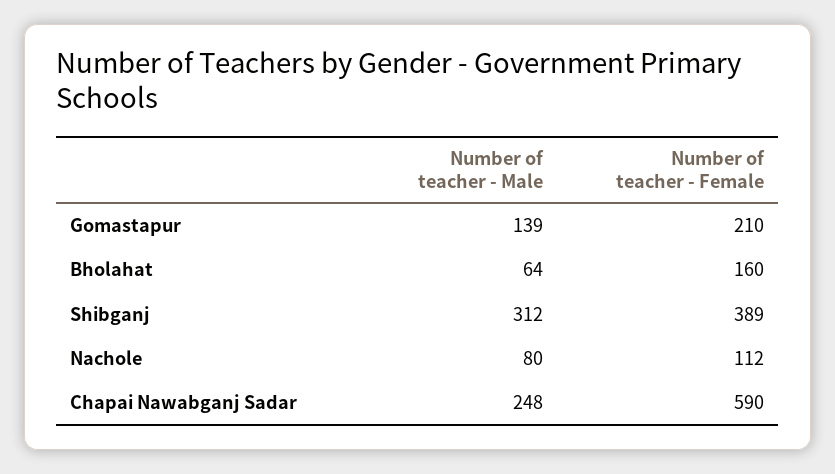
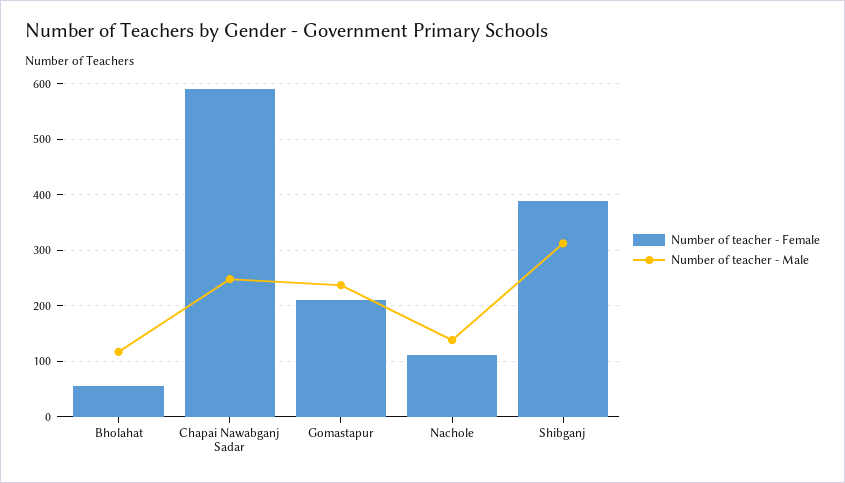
  {
    "Number of teacher - Male": {
-     "Gomastapur": 139,
+     "Gomastapur": 240,
-     "Bholahat": 64,
+     "Bholahat": 120,
      "Shibganj": 312,
-     "Nachole": 80,
+     "Nachole": 140,
      "Chapai Nawabganj Sadar": 248
    },
    "Number of teacher - Female": {
      "Gomastapur": 210,
-     "Bholahat": 160,
+     "Bholahat": 60,
      "Shibganj": 389,
      "Nachole": 112,
      "Chapai Nawabganj Sadar": 590
    }
  }

